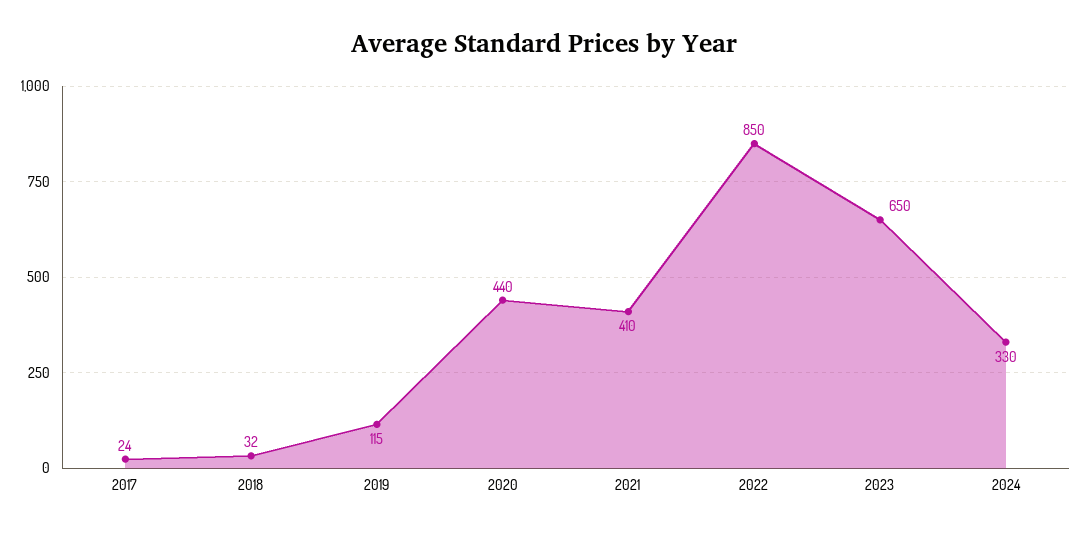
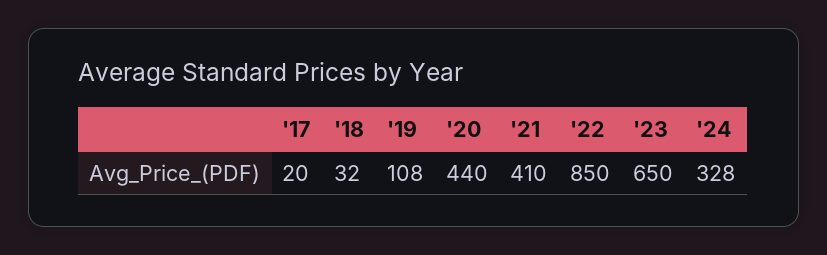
  {
-   "2017": 24,
+   "2017": 20,
    "2018": 32,
-   "2019": 115,
+   "2019": 108,
    "2020": 440,
    "2021": 410,
    "2022": 850,
    "2023": 650,
-   "2024": 330
+   "2024": 328
  }

